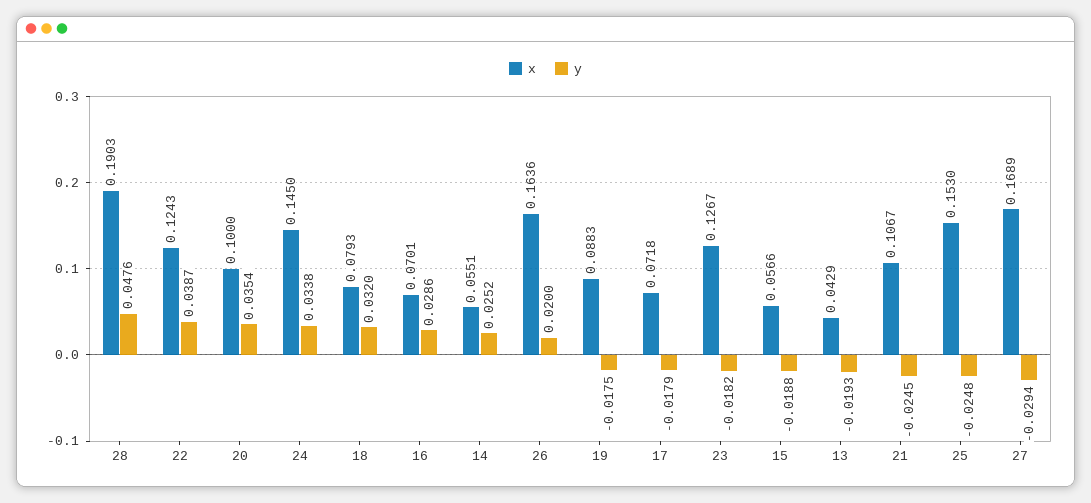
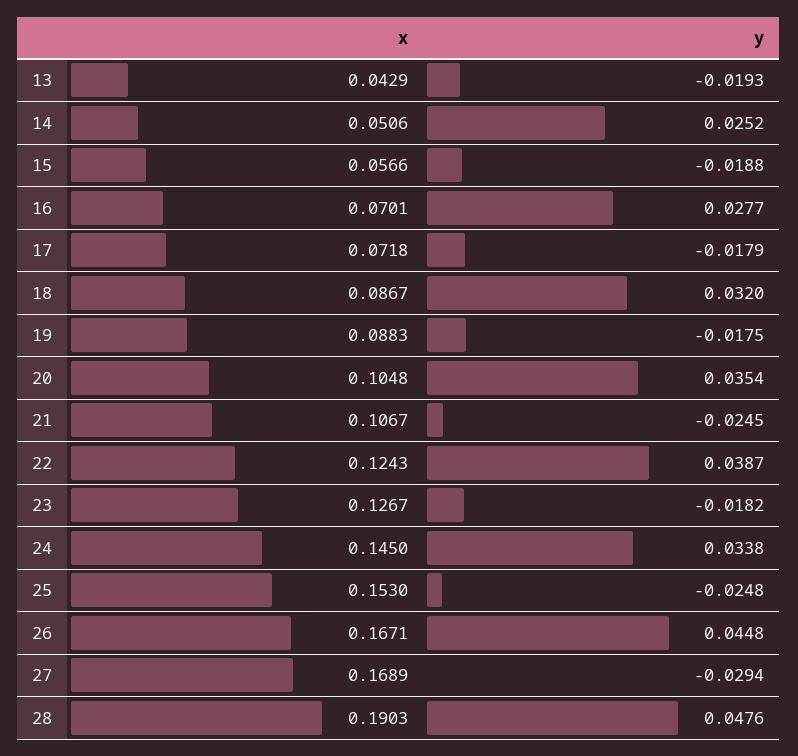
  {
    "x": {
      "28": 0.1903,
      "22": 0.1243,
-     "20": 0.1,
+     "20": 0.1048,
      "24": 0.145,
-     "18": 0.0793,
+     "18": 0.0867,
      "16": 0.0701,
-     "14": 0.0551,
+     "14": 0.0506,
-     "26": 0.1636,
+     "26": 0.1671,
      "19": 0.0883,
      "17": 0.0718,
      "23": 0.1267,
      "15": 0.0566,
      "13": 0.0429,
      "21": 0.1067,
      "25": 0.153,
      "27": 0.1689
    },
    "y": {
      "28": 0.0476,
      "22": 0.0387,
      "20": 0.0354,
      "24": 0.0338,
      "18": 0.032,
-     "16": 0.0286,
+     "16": 0.0277,
      "14": 0.0252,
-     "26": 0.02,
+     "26": 0.0448,
      "19": -0.0175,
      "17": -0.0179,
      "23": -0.0182,
      "15": -0.0188,
      "13": -0.0193,
      "21": -0.0245,
      "25": -0.0248,
      "27": -0.0294
    }
  }

